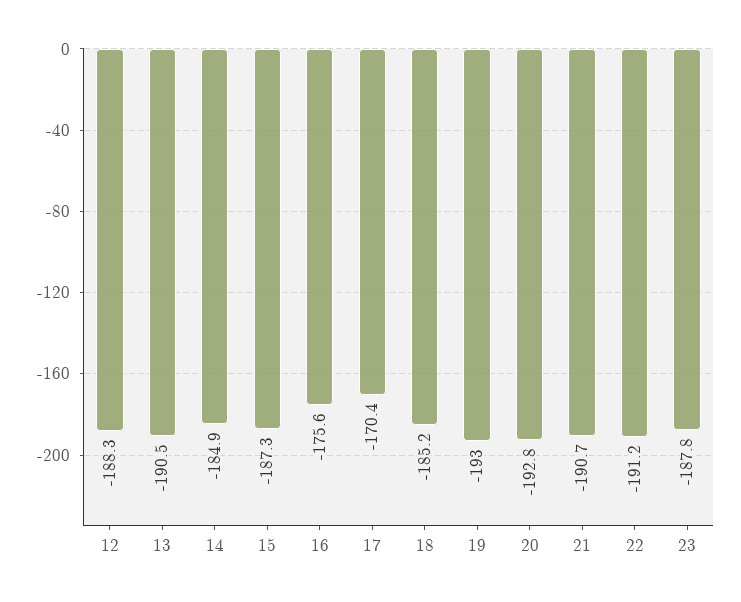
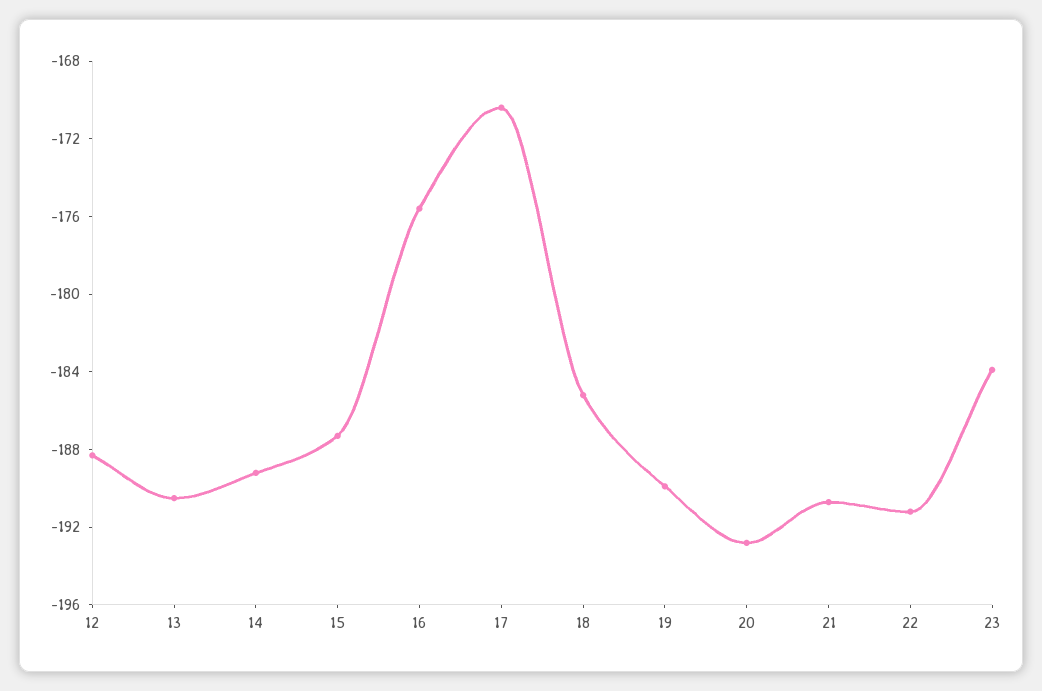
  {
    "12": -188.3,
    "13": -190.5,
-   "14": -184.9,
+   "14": -189,
    "15": -187.3,
    "16": -175.6,
    "17": -170.4,
    "18": -185.2,
-   "19": -193,
+   "19": -190,
    "20": -192.8,
    "21": -190.7,
    "22": -191.2,
-   "23": -187.8
+   "23": -184
  }

